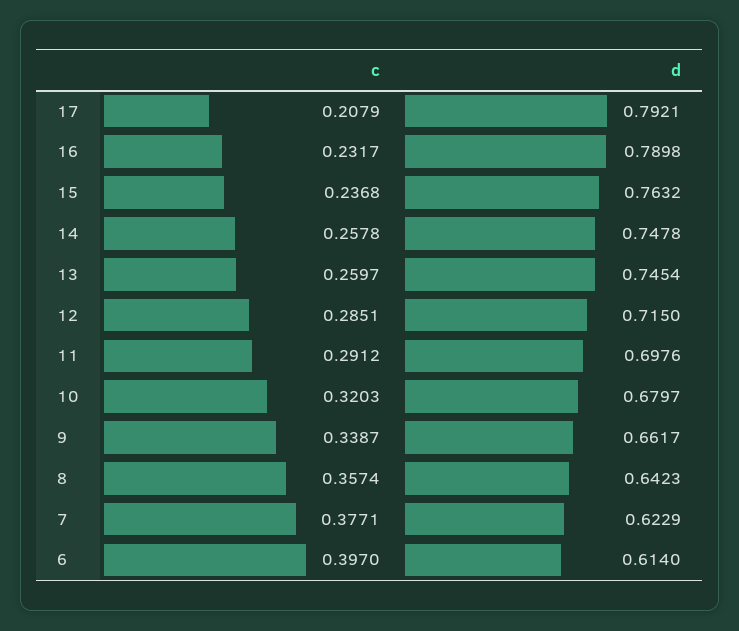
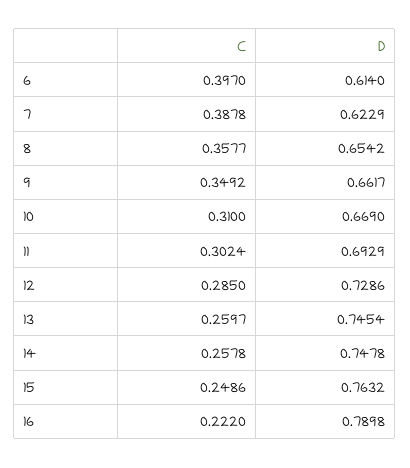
  {
    "c": {
-     "17": 0.2079,
-     "16": 0.2317,
+     "16": 0.222,
-     "15": 0.2368,
+     "15": 0.2486,
      "14": 0.2578,
      "13": 0.2597,
-     "12": 0.2851,
+     "12": 0.285,
-     "11": 0.2912,
+     "11": 0.3024,
-     "10": 0.3203,
+     "10": 0.31,
-     "9": 0.3387,
+     "9": 0.3492,
-     "8": 0.3574,
+     "8": 0.3577,
-     "7": 0.3771,
+     "7": 0.3878,
      "6": 0.397
    },
    "d": {
-     "17": 0.7921,
      "16": 0.7898,
      "15": 0.7632,
      "14": 0.7478,
      "13": 0.7454,
-     "12": 0.715,
+     "12": 0.7286,
-     "11": 0.6976,
+     "11": 0.6929,
-     "10": 0.6797,
+     "10": 0.669,
      "9": 0.6617,
-     "8": 0.6423,
+     "8": 0.6542,
      "7": 0.6229,
      "6": 0.614
    }
  }

